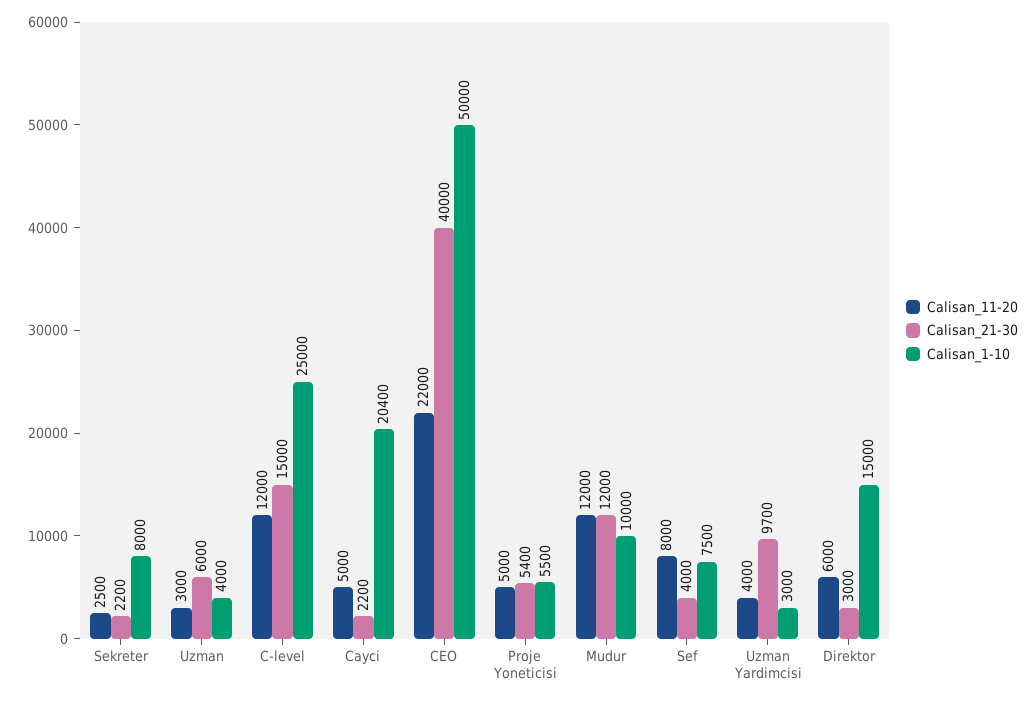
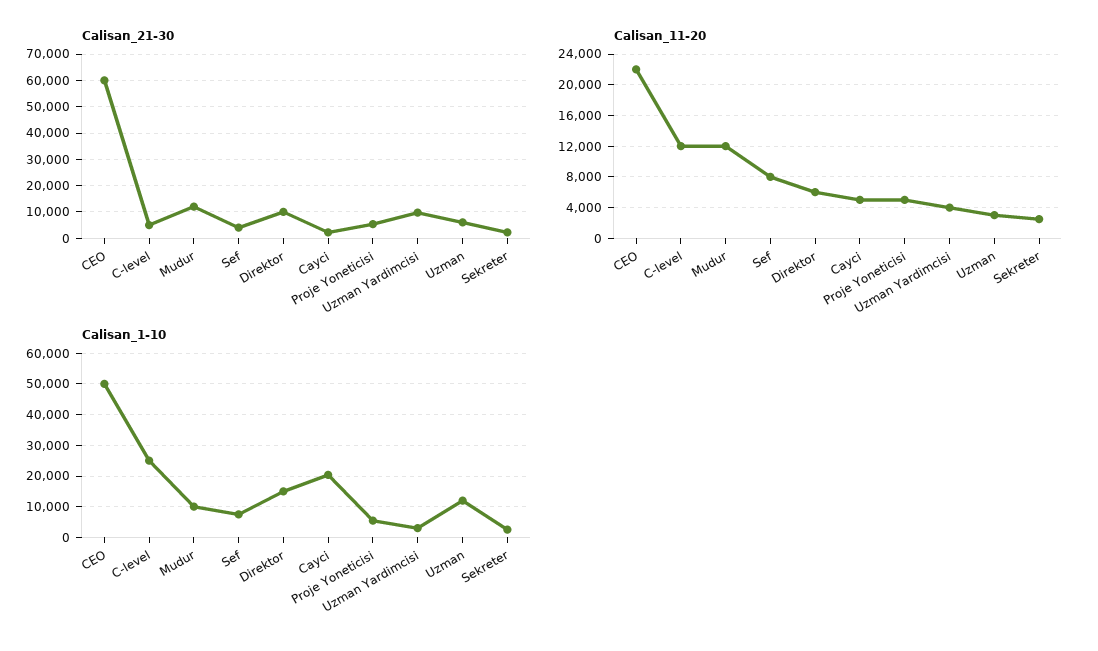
  {
    "Calisan_11-20": {
      "Sekreter": 2500,
      "Uzman": 3000,
      "C-level": 12000,
      "Cayci": 5000,
      "CEO": 22000,
      "Proje Yoneticisi": 5000,
      "Mudur": 12000,
      "Sef": 8000,
      "Uzman Yardimcisi": 4000,
      "Direktor": 6000
    },
    "Calisan_21-30": {
      "Sekreter": 2200,
      "Uzman": 6000,
-     "C-level": 15000,
+     "C-level": 5000,
      "Cayci": 2200,
-     "CEO": 40000,
+     "CEO": 60000,
      "Proje Yoneticisi": 5400,
      "Mudur": 12000,
      "Sef": 4000,
      "Uzman Yardimcisi": 9700,
-     "Direktor": 3000
+     "Direktor": 10000
    },
    "Calisan_1-10": {
-     "Sekreter": 8000,
+     "Sekreter": 2000,
-     "Uzman": 4000,
+     "Uzman": 12000,
      "C-level": 25000,
      "Cayci": 20400,
      "CEO": 50000,
      "Proje Yoneticisi": 5500,
      "Mudur": 10000,
      "Sef": 7500,
      "Uzman Yardimcisi": 3000,
      "Direktor": 15000
    }
  }

